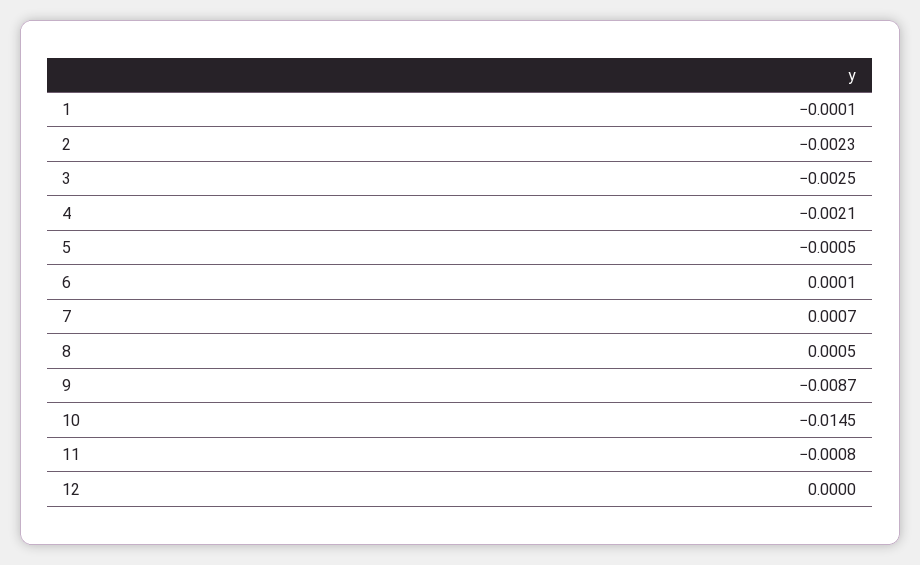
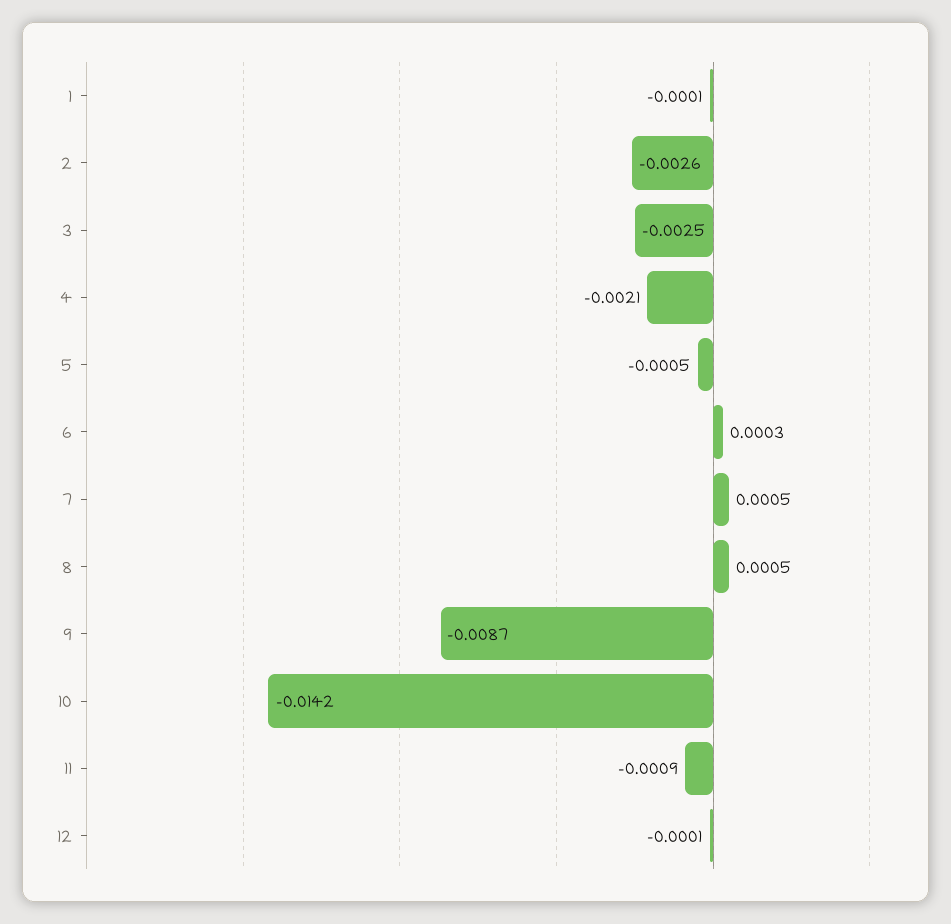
  {
    "1": -0.0001,
-   "2": -0.0023,
+   "2": -0.0026,
    "3": -0.0025,
    "4": -0.0021,
    "5": -0.0005,
-   "6": 0.0001,
+   "6": 0.0003,
-   "7": 0.0007,
+   "7": 0.0005,
    "8": 0.0005,
    "9": -0.0087,
-   "10": -0.0145,
+   "10": -0.0142,
-   "11": -0.0008,
+   "11": -0.0009,
-   "12": 0
+   "12": -0.0001
  }

